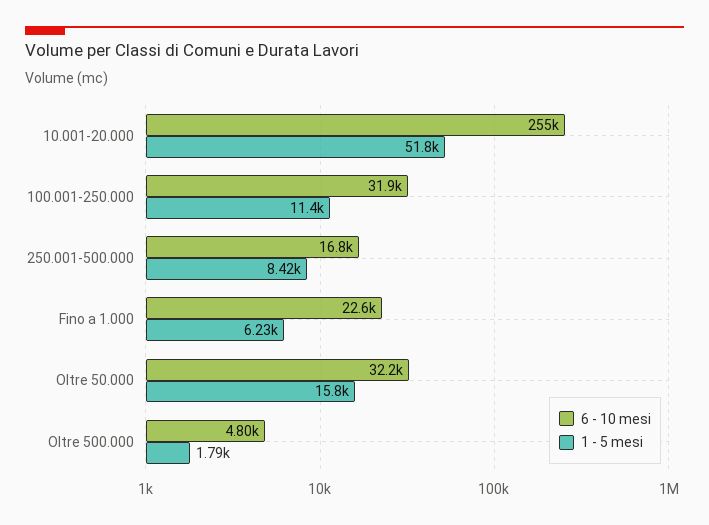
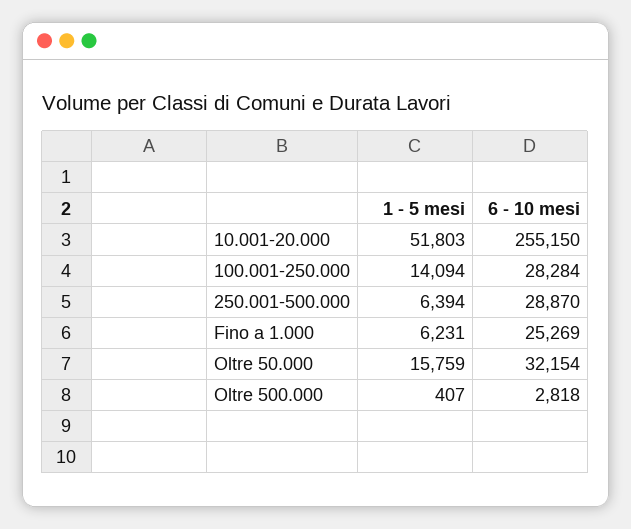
  {
    "6 - 10 mesi": {
      "10.001-20.000": 255150,
-     "100.001-250.000": 31900,
+     "100.001-250.000": 28284,
-     "250.001-500.000": 16800,
+     "250.001-500.000": 28870,
-     "Fino a 1.000": 22600,
+     "Fino a 1.000": 25269,
      "Oltre 50.000": 32154,
-     "Oltre 500.000": 4800
+     "Oltre 500.000": 2818
    },
    "1 - 5 mesi": {
      "10.001-20.000": 51803,
-     "100.001-250.000": 11400,
+     "100.001-250.000": 14094,
-     "250.001-500.000": 8420,
+     "250.001-500.000": 6394,
      "Fino a 1.000": 6231,
      "Oltre 50.000": 15759,
-     "Oltre 500.000": 1790
+     "Oltre 500.000": 407
    }
  }

